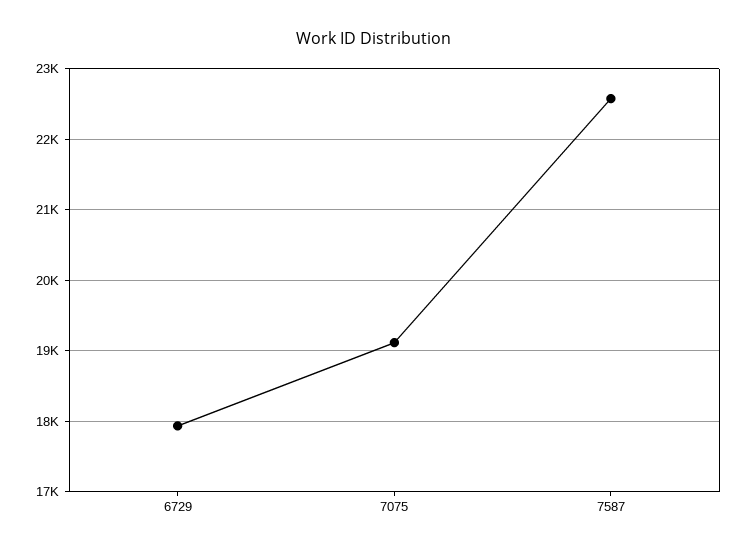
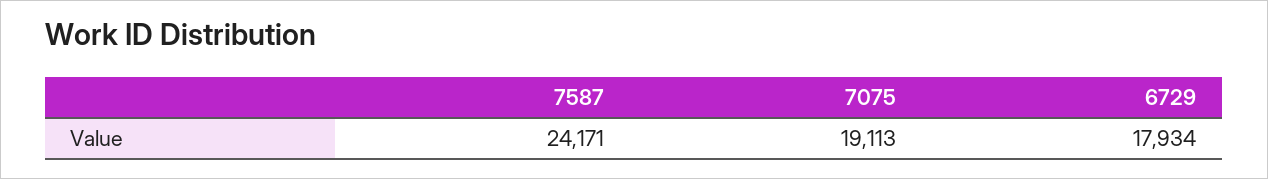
  {
    "6729": 17934,
    "7075": 19113,
-   "7587": 22600
+   "7587": 24171
  }

